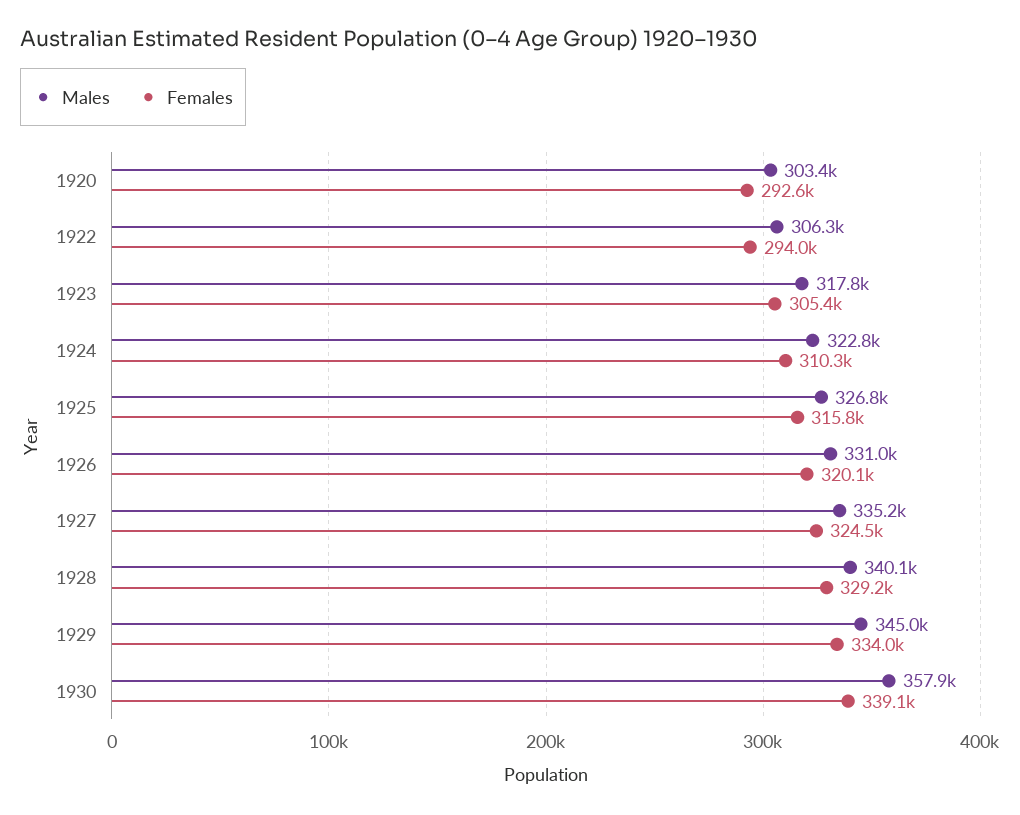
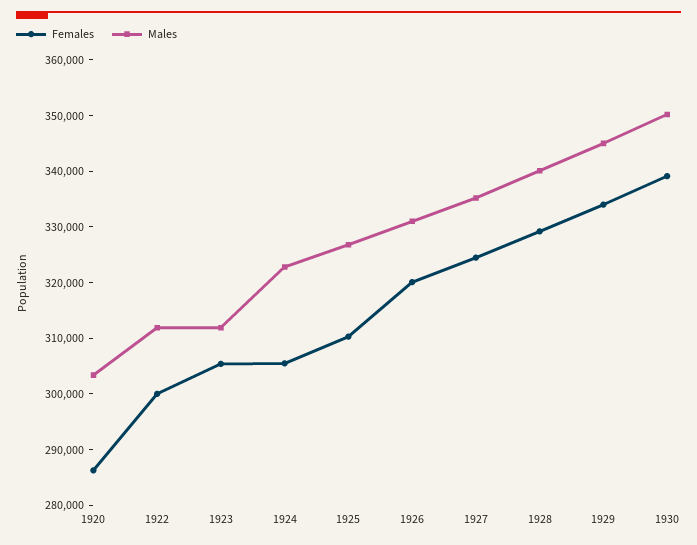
  {
    "Males": {
      "1920": 303400,
-     "1922": 306300,
+     "1922": 312000,
-     "1923": 317800,
+     "1923": 312000,
      "1924": 322800,
      "1925": 326800,
      "1926": 331000,
      "1927": 335200,
      "1928": 340100,
      "1929": 345000,
-     "1930": 357900
+     "1930": 350000
    },
    "Females": {
-     "1920": 292600,
+     "1920": 286000,
-     "1922": 294000,
+     "1922": 300000,
      "1923": 305400,
-     "1924": 310300,
+     "1924": 306000,
-     "1925": 315800,
+     "1925": 310000,
      "1926": 320100,
      "1927": 324500,
      "1928": 329200,
      "1929": 334000,
      "1930": 339100
    }
  }

